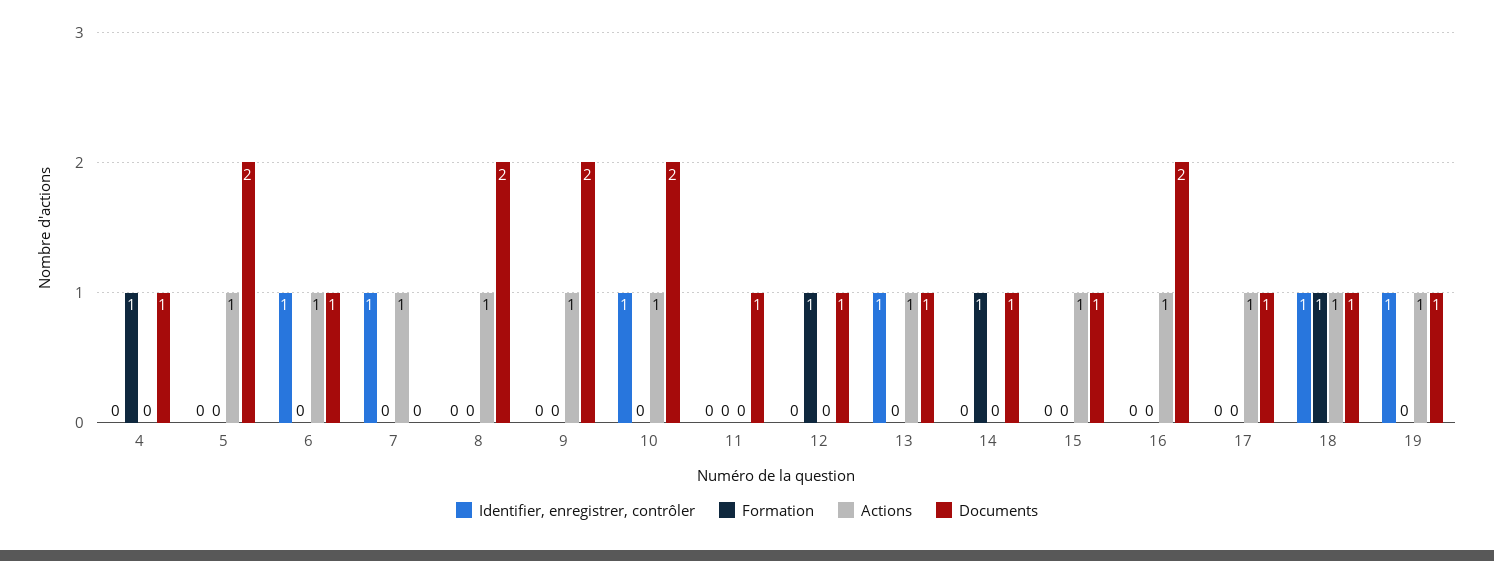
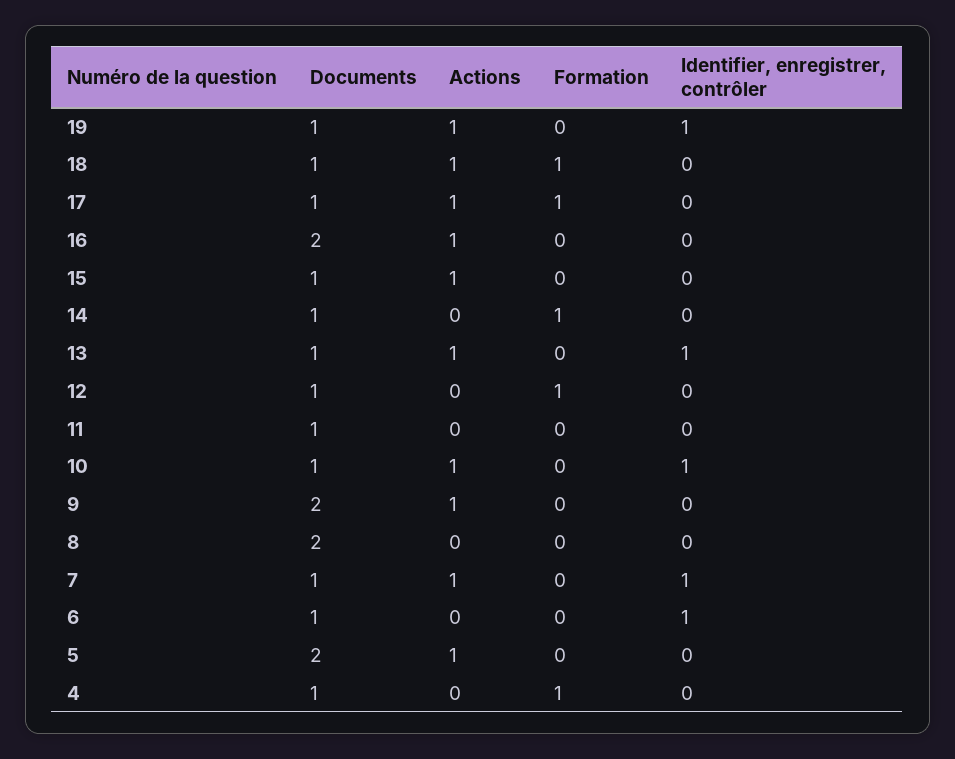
  {
    "Identifier, enregistrer, contrôler": {
      "4": 0,
      "5": 0,
      "6": 1,
      "7": 1,
      "8": 0,
      "9": 0,
      "10": 1,
      "11": 0,
      "12": 0,
      "13": 1,
      "14": 0,
      "15": 0,
      "16": 0,
      "17": 0,
-     "18": 1,
+     "18": 0,
      "19": 1
    },
    "Formation": {
      "4": 1,
      "5": 0,
      "6": 0,
      "7": 0,
      "8": 0,
      "9": 0,
      "10": 0,
      "11": 0,
      "12": 1,
      "13": 0,
      "14": 1,
      "15": 0,
      "16": 0,
-     "17": 0,
+     "17": 1,
      "18": 1,
      "19": 0
    },
    "Actions": {
      "4": 0,
      "5": 1,
-     "6": 1,
+     "6": 0,
      "7": 1,
-     "8": 1,
+     "8": 0,
      "9": 1,
      "10": 1,
      "11": 0,
      "12": 0,
      "13": 1,
      "14": 0,
      "15": 1,
      "16": 1,
      "17": 1,
      "18": 1,
      "19": 1
    },
    "Documents": {
      "4": 1,
      "5": 2,
      "6": 1,
-     "7": 0,
+     "7": 1,
      "8": 2,
      "9": 2,
-     "10": 2,
+     "10": 1,
      "11": 1,
      "12": 1,
      "13": 1,
      "14": 1,
      "15": 1,
      "16": 2,
      "17": 1,
      "18": 1,
      "19": 1
    }
  }

